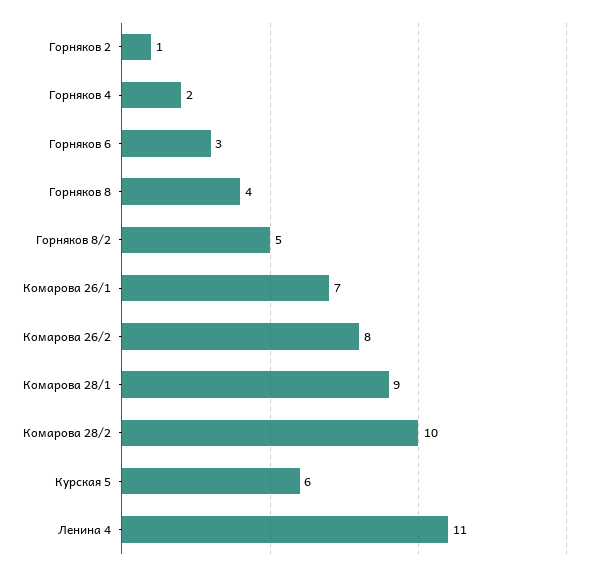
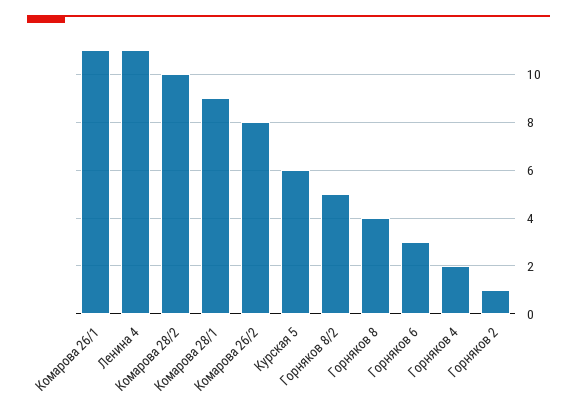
  {
    "Горняков 2": 1,
    "Горняков 4": 2,
    "Горняков 6": 3,
    "Горняков 8": 4,
    "Горняков 8/2": 5,
-   "Комарова 26/1": 7,
+   "Комарова 26/1": 11,
    "Комарова 26/2": 8,
    "Комарова 28/1": 9,
    "Комарова 28/2": 10,
    "Курская 5": 6,
    "Ленина 4": 11
  }

